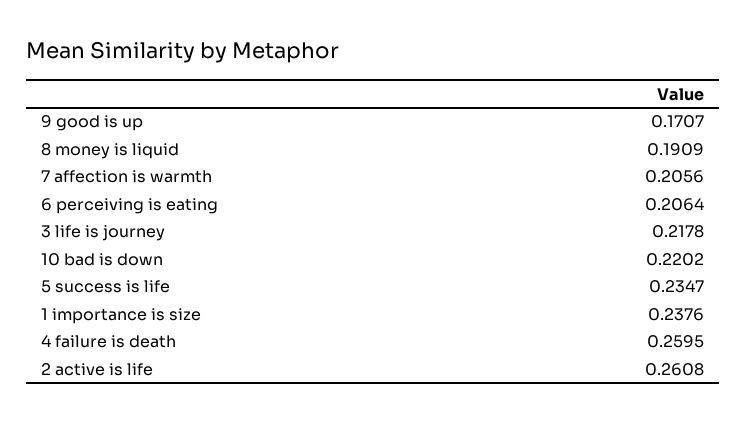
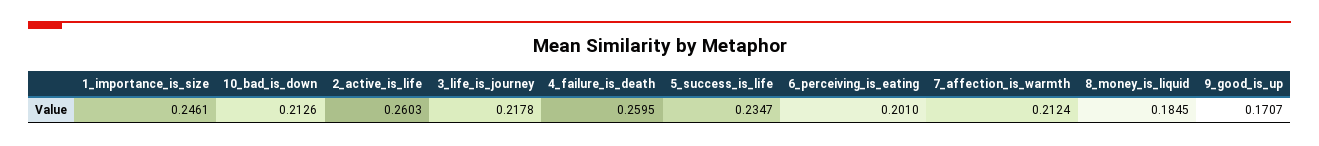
  {
    "9 good is up": 0.1707,
-   "8 money is liquid": 0.1909,
+   "8 money is liquid": 0.1845,
-   "7 affection is warmth": 0.2056,
+   "7 affection is warmth": 0.2124,
-   "6 perceiving is eating": 0.2064,
+   "6 perceiving is eating": 0.201,
    "3 life is journey": 0.2178,
-   "10 bad is down": 0.2202,
+   "10 bad is down": 0.2126,
    "5 success is life": 0.2347,
-   "1 importance is size": 0.2376,
+   "1 importance is size": 0.2461,
    "4 failure is death": 0.2595,
-   "2 active is life": 0.2608
+   "2 active is life": 0.2603
  }

